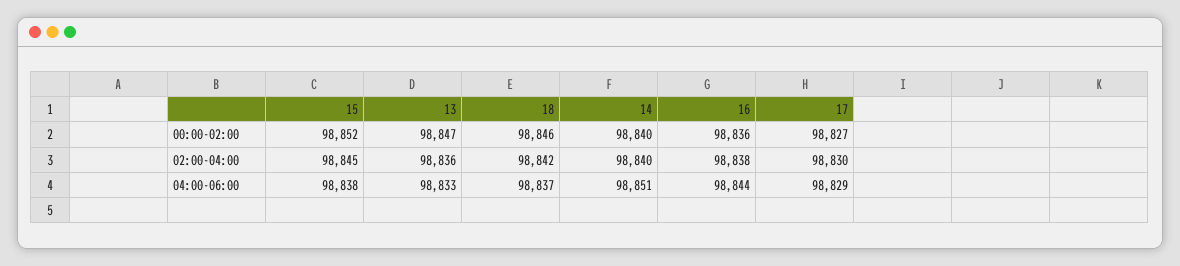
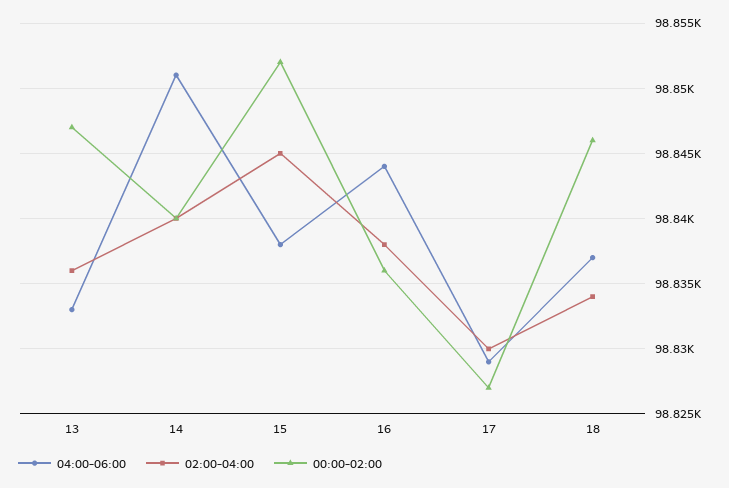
  {
    "00:00-02:00": {
      "15": 98852,
      "13": 98847,
      "18": 98846,
      "14": 98840,
      "16": 98836,
      "17": 98827
    },
    "02:00-04:00": {
      "15": 98845,
      "13": 98836,
-     "18": 98842,
+     "18": 98834,
      "14": 98840,
      "16": 98838,
      "17": 98830
    },
    "04:00-06:00": {
      "15": 98838,
      "13": 98833,
      "18": 98837,
      "14": 98851,
      "16": 98844,
      "17": 98829
    }
  }

